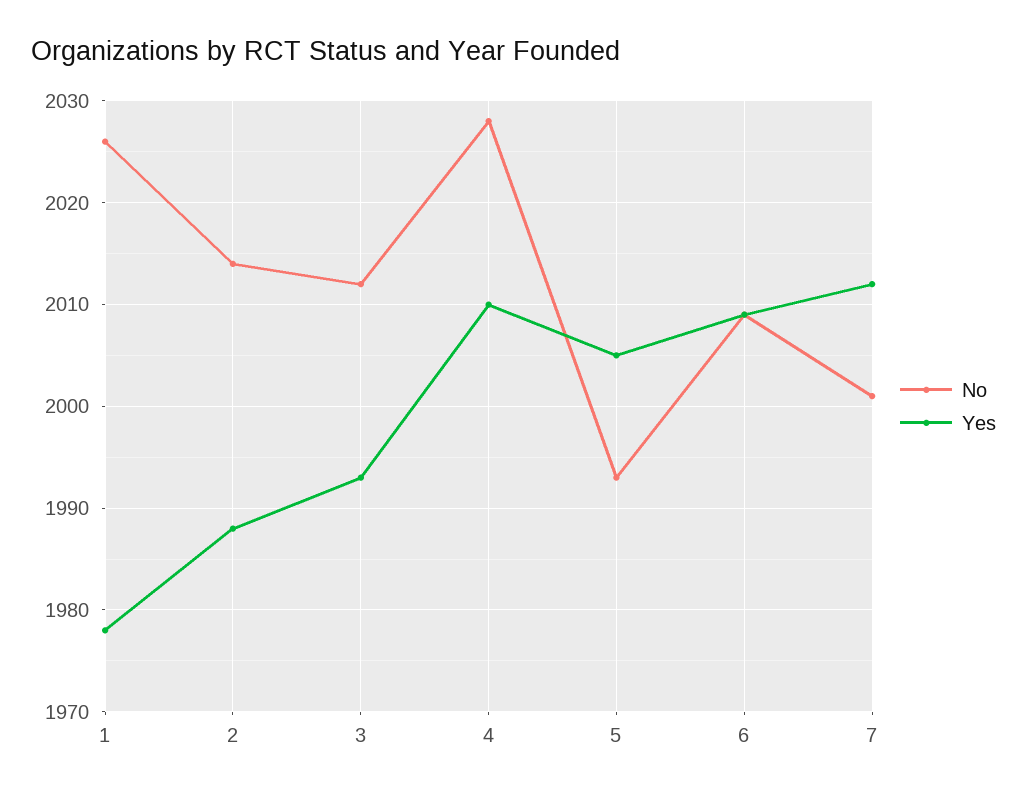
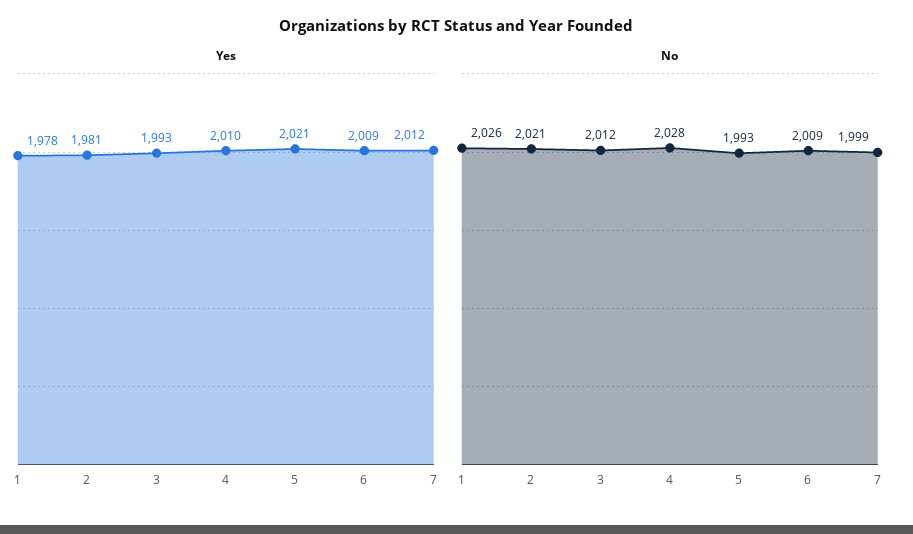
  {
    "No": {
      "1": 2026,
-     "2": 2014,
+     "2": 2021,
      "3": 2012,
      "4": 2028,
      "5": 1993,
      "6": 2009,
-     "7": 2001
+     "7": 1999
    },
    "Yes": {
      "1": 1978,
-     "2": 1988,
+     "2": 1981,
      "3": 1993,
      "4": 2010,
-     "5": 2005,
+     "5": 2021,
      "6": 2009,
      "7": 2012
    }
  }

